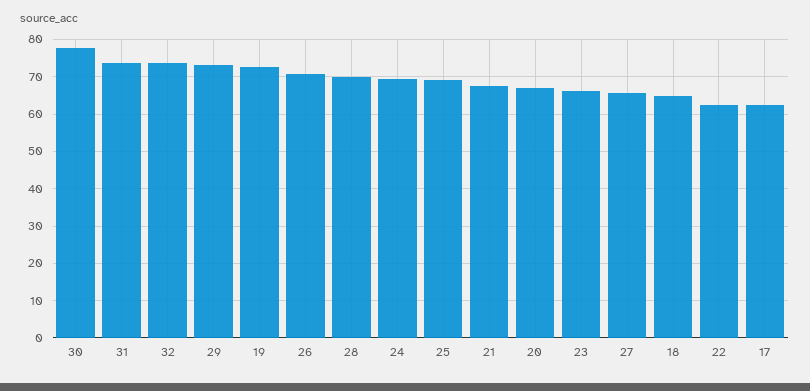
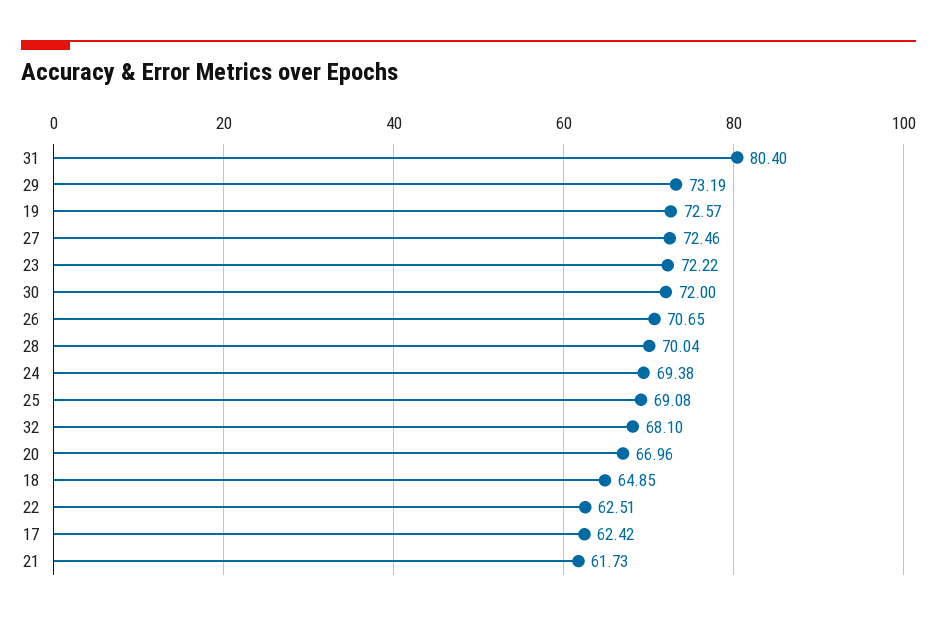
  {
-   "30": 78,
+   "30": 72,
-   "31": 74,
+   "31": 80.4,
-   "32": 74,
+   "32": 68.1,
    "29": 73.19,
    "19": 72.57,
    "26": 70.65,
    "28": 70.04,
    "24": 69.38,
    "25": 69.08,
-   "21": 68,
+   "21": 61.73,
    "20": 66.96,
-   "23": 66,
+   "23": 72.22,
-   "27": 66,
+   "27": 72.46,
    "18": 64.85,
    "22": 62.51,
    "17": 62.42
  }

